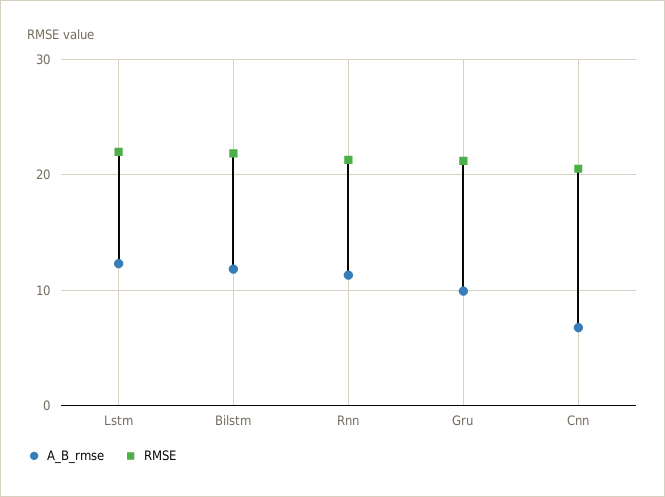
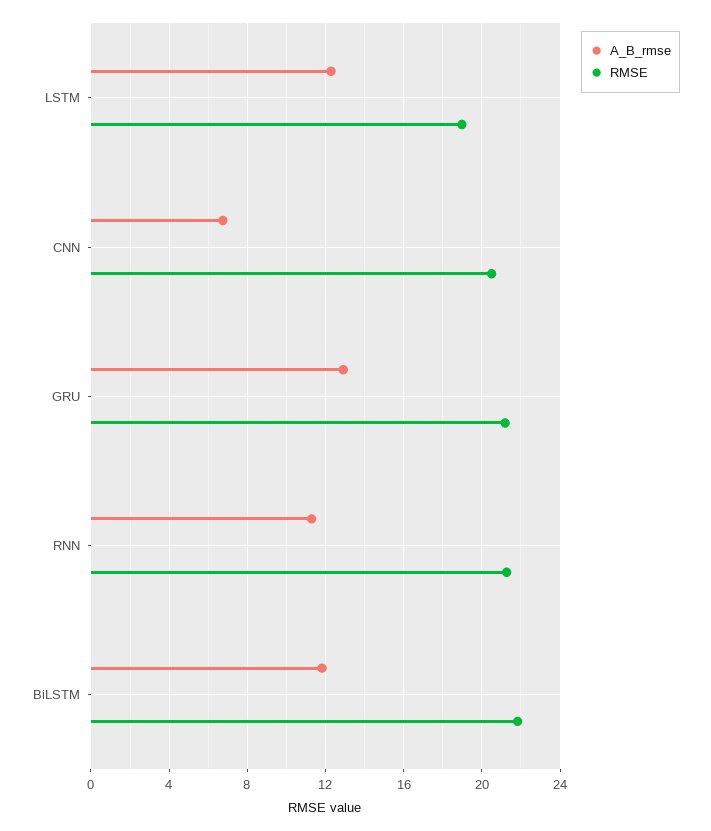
  {
    "A_B_rmse": {
      "Lstm": 12.5,
      "Bilstm": 12,
      "Rnn": 11.5,
-     "Gru": 10,
+     "Gru": 13,
      "Cnn": 7
    },
    "RMSE": {
-     "Lstm": 22,
+     "Lstm": 19,
      "Bilstm": 22,
      "Rnn": 21.5,
      "Gru": 21,
      "Cnn": 20.5
    }
  }

